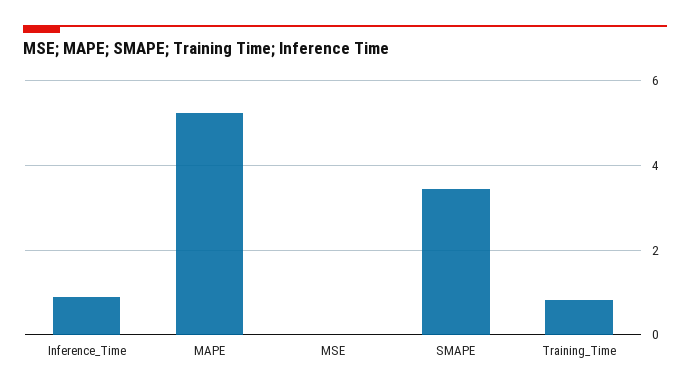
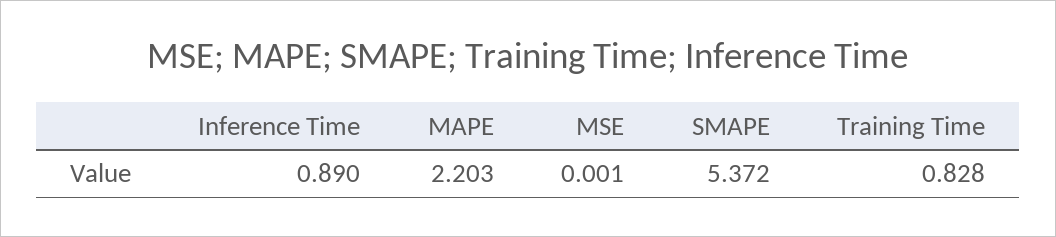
  {
    "Inference_Time": 0.89,
-   "MAPE": 5.2,
+   "MAPE": 2.203,
    "MSE": 0.001,
-   "SMAPE": 3.4,
+   "SMAPE": 5.372,
    "Training_Time": 0.828
  }

